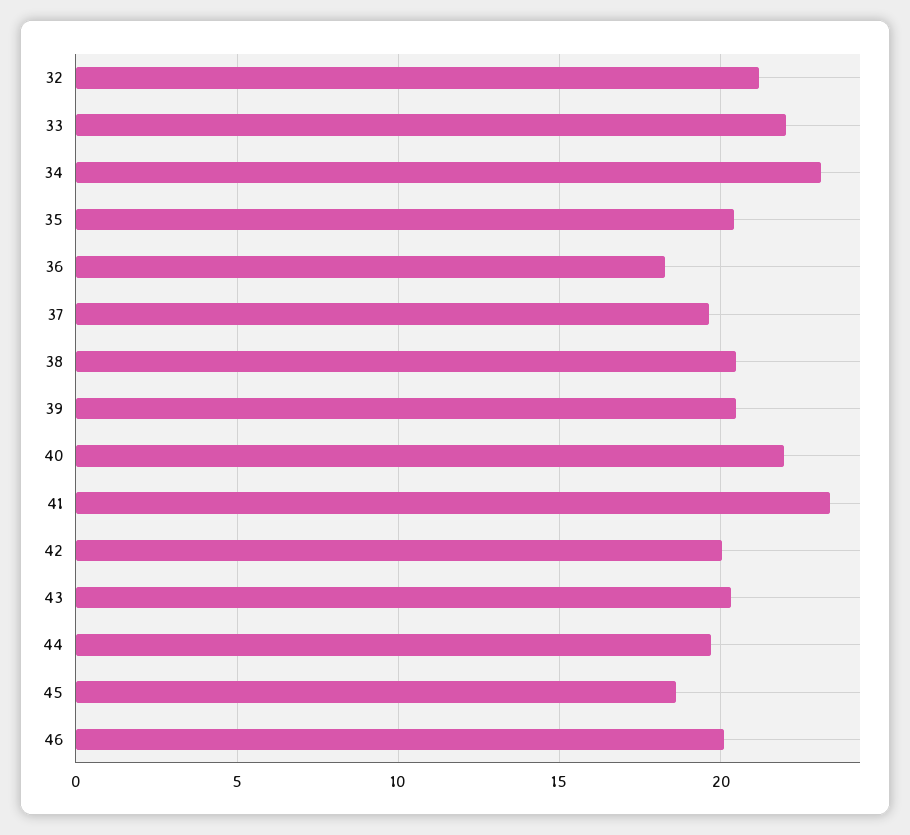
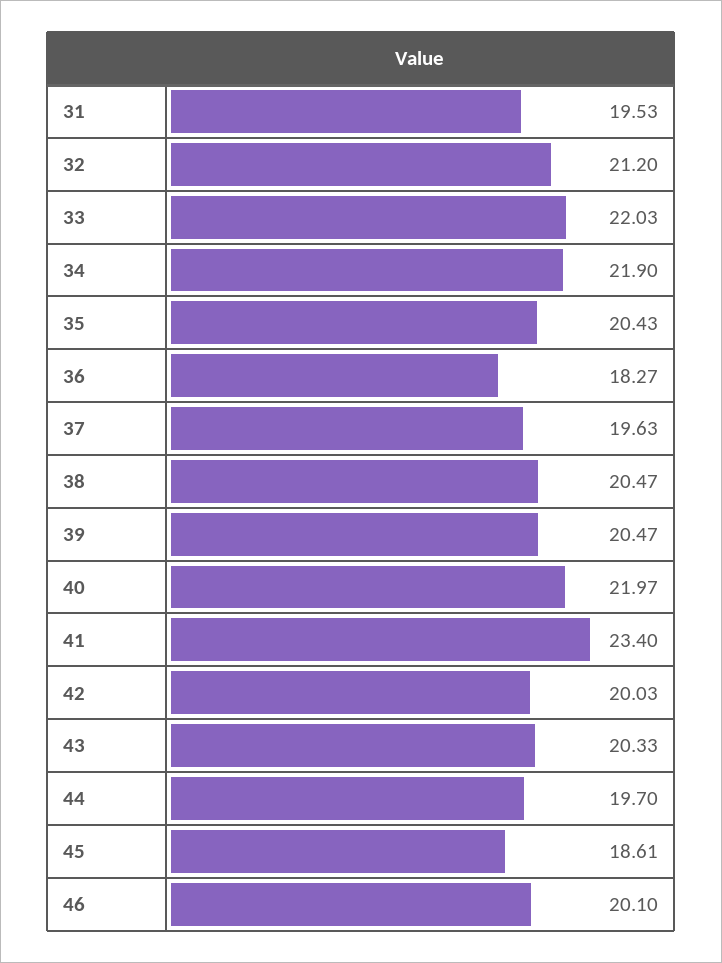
  {
    "32": 21.2,
    "33": 22.03,
-   "34": 23,
+   "34": 21.9,
    "35": 20.43,
    "36": 18.27,
    "37": 19.63,
    "38": 20.47,
    "39": 20.47,
    "40": 21.97,
    "41": 23.4,
    "42": 20.03,
    "43": 20.33,
    "44": 19.7,
    "45": 18.61,
-   "46": 20.1
+   "46": 20.1,
+   "31": 19.53
  }

